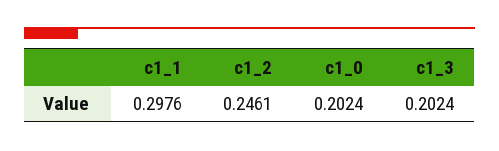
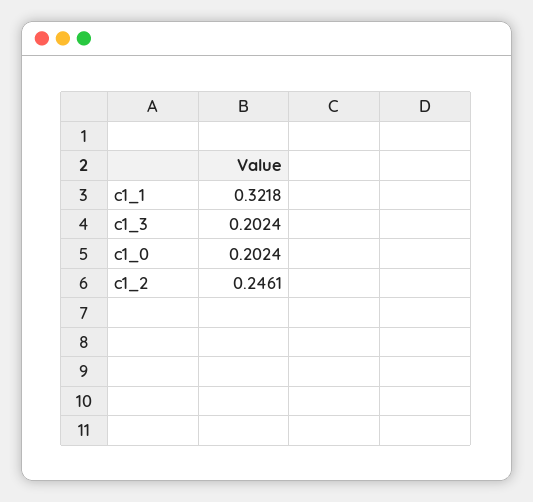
  {
-   "c1_1": 0.2976,
+   "c1_1": 0.3218,
    "c1_2": 0.2461,
    "c1_0": 0.2024,
    "c1_3": 0.2024
  }

